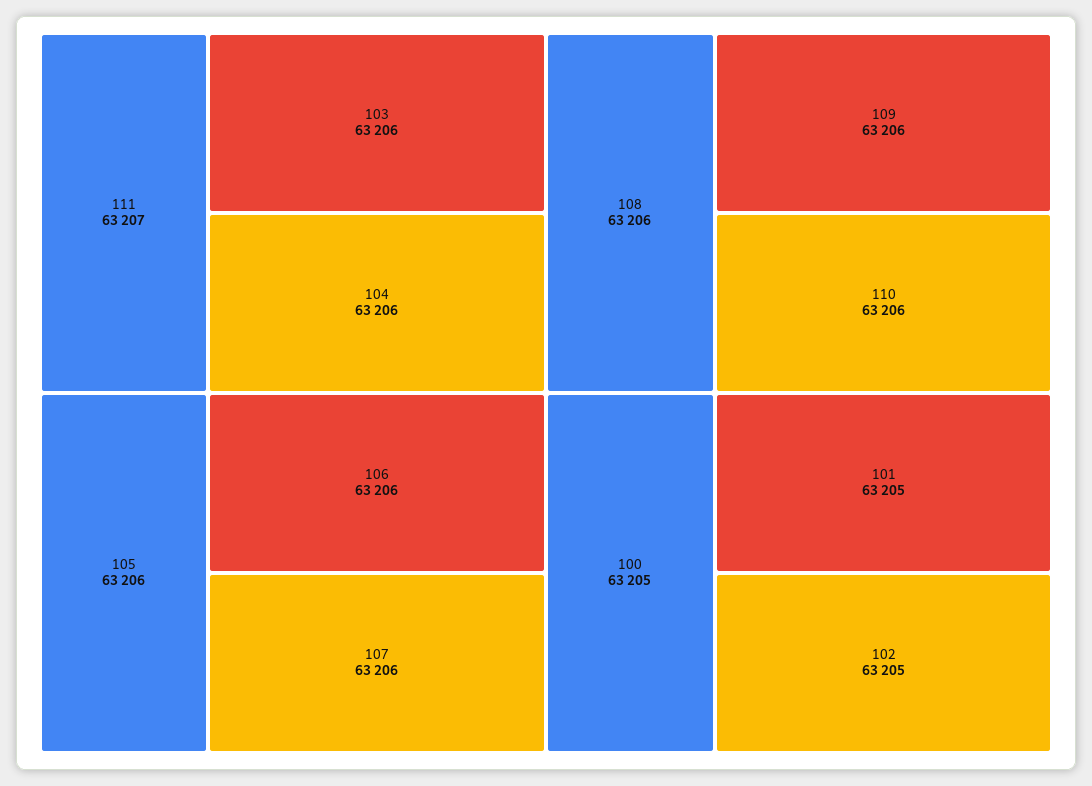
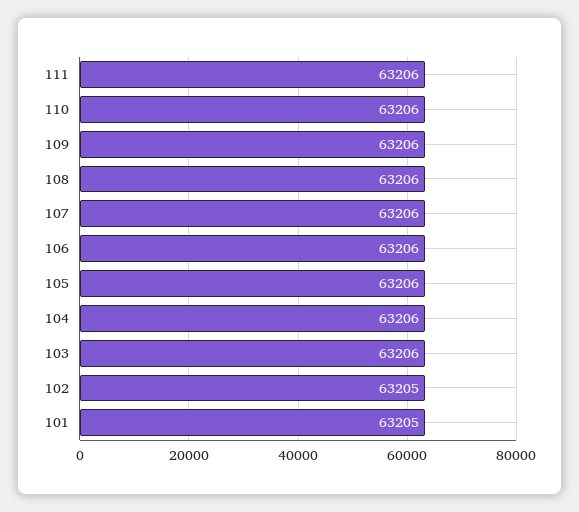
  {
-   "111": 63207,
+   "111": 63206,
    "103": 63206,
    "104": 63206,
    "105": 63206,
    "106": 63206,
    "107": 63206,
    "108": 63206,
    "109": 63206,
    "110": 63206,
-   "100": 63205,
    "101": 63205,
    "102": 63205
  }

